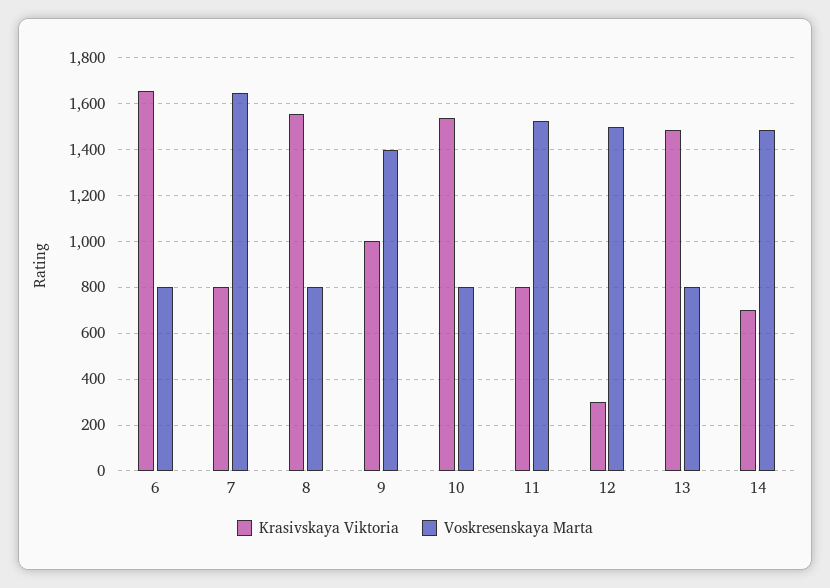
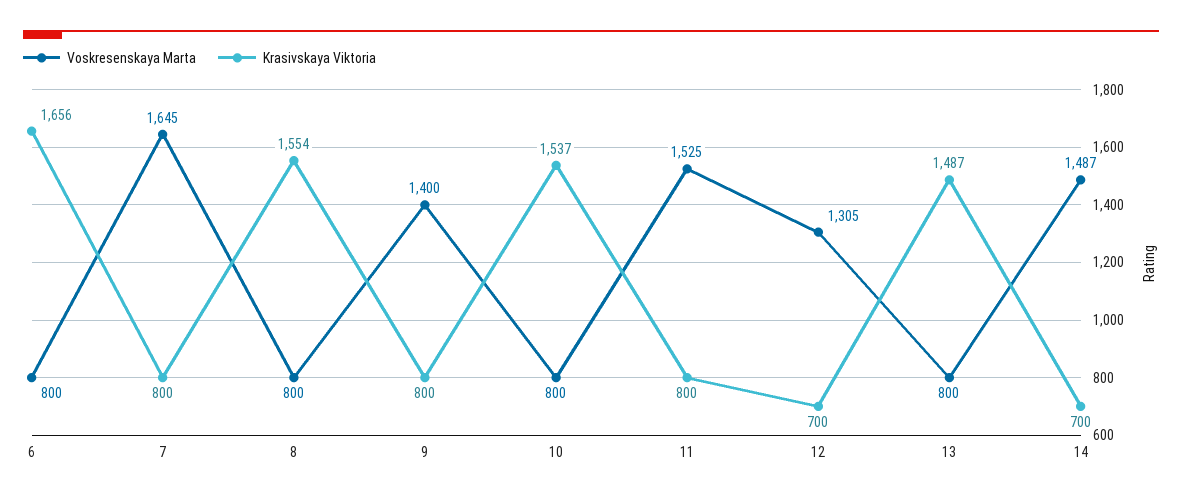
  {
    "Krasivskaya Viktoria": {
      "6": 1656,
      "7": 800,
      "8": 1554,
-     "9": 1000,
+     "9": 800,
      "10": 1537,
      "11": 800,
-     "12": 300,
+     "12": 700,
      "13": 1487,
      "14": 700
    },
    "Voskresenskaya Marta": {
      "6": 800,
      "7": 1645,
      "8": 800,
      "9": 1400,
      "10": 800,
      "11": 1525,
-     "12": 1500,
+     "12": 1305,
      "13": 800,
      "14": 1487
    }
  }

